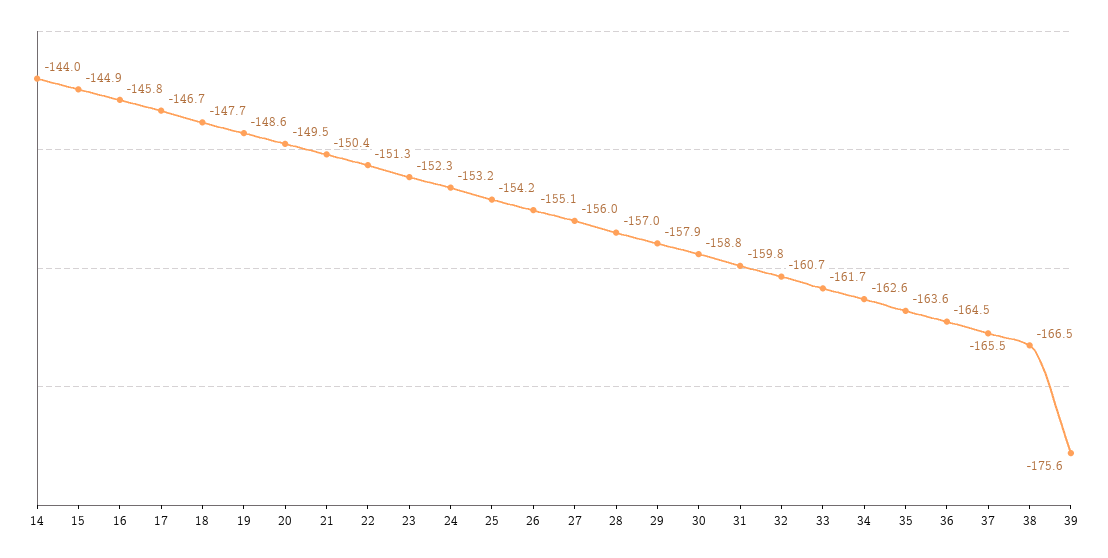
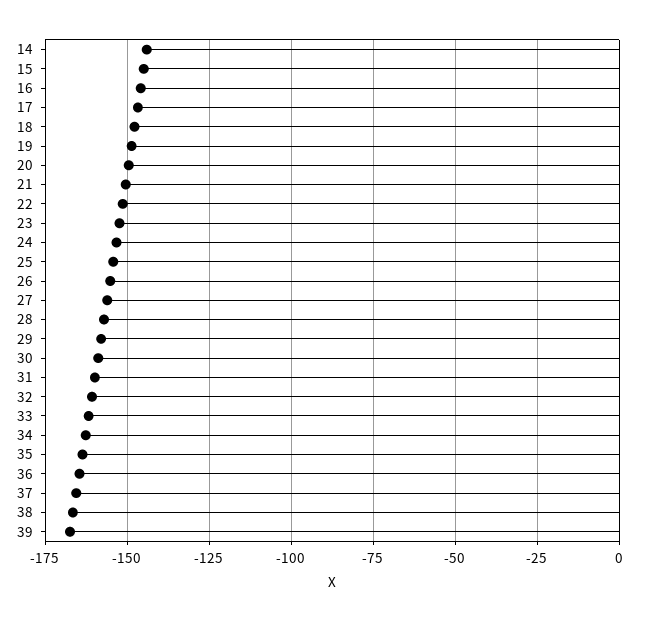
  {
    "14": -144,
    "15": -144.9,
    "16": -145.8,
    "17": -146.7,
    "18": -147.7,
    "19": -148.6,
    "20": -149.5,
    "21": -150.4,
    "22": -151.3,
    "23": -152.3,
    "24": -153.2,
    "25": -154.2,
    "26": -155.1,
    "27": -156,
    "28": -157,
    "29": -157.9,
    "30": -158.8,
    "31": -159.8,
    "32": -160.7,
    "33": -161.7,
    "34": -162.6,
    "35": -163.6,
    "36": -164.5,
    "37": -165.5,
    "38": -166.5,
-   "39": -175.6
+   "39": -167.5
  }

